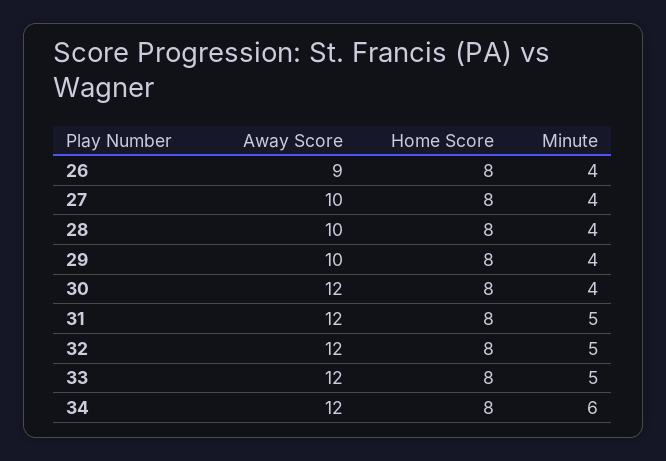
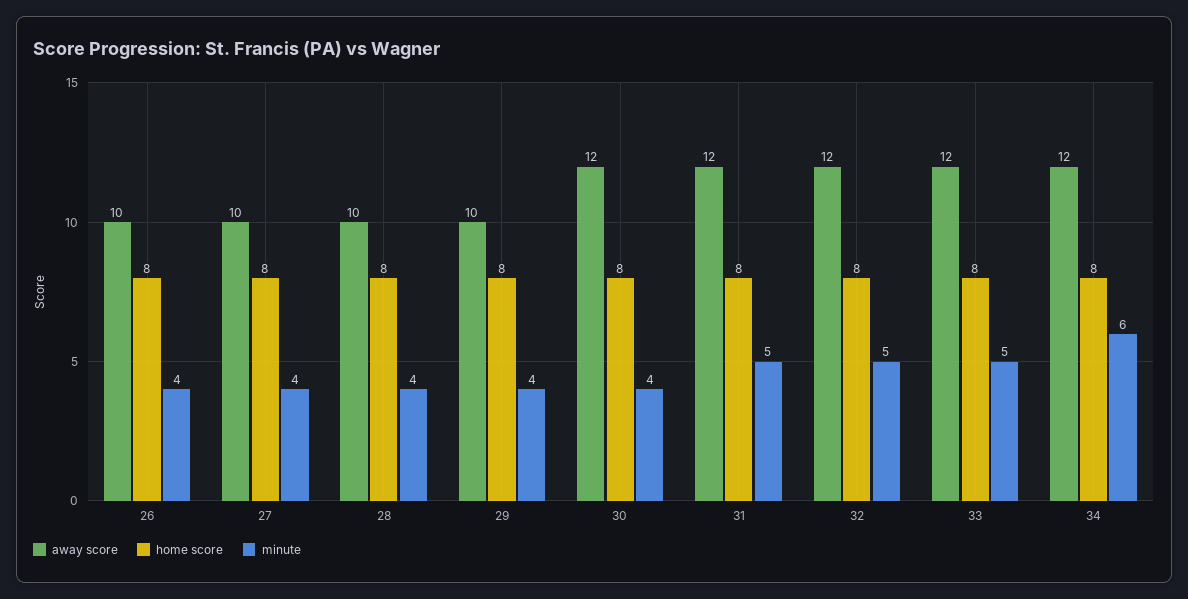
  {
    "Away Score": {
-     "26": 9,
+     "26": 10,
      "27": 10,
      "28": 10,
      "29": 10,
      "30": 12,
      "31": 12,
      "32": 12,
      "33": 12,
      "34": 12
    },
    "Home Score": {
      "26": 8,
      "27": 8,
      "28": 8,
      "29": 8,
      "30": 8,
      "31": 8,
      "32": 8,
      "33": 8,
      "34": 8
    },
    "Minute": {
      "26": 4,
      "27": 4,
      "28": 4,
      "29": 4,
      "30": 4,
      "31": 5,
      "32": 5,
      "33": 5,
      "34": 6
    }
  }

